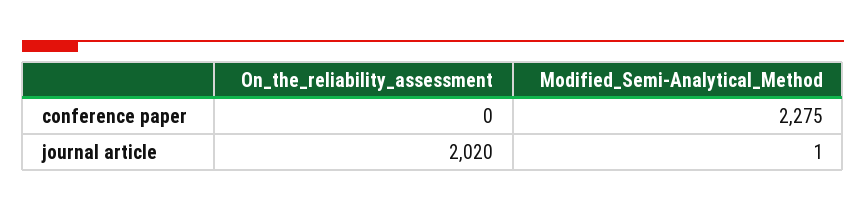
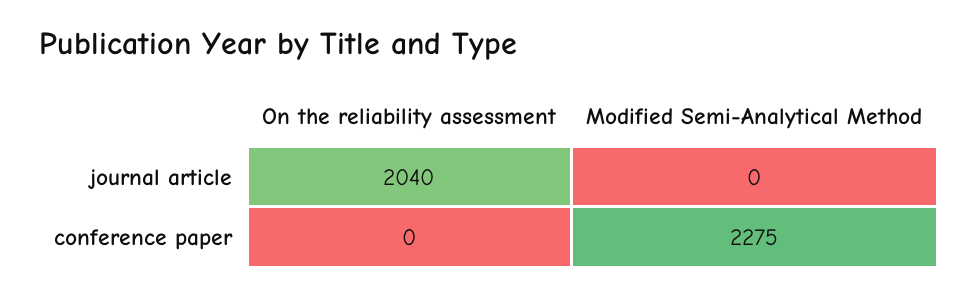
  {
    "On_the_reliability_assessment": {
      "conference paper": 0,
-     "journal article": 2020
+     "journal article": 2040
    },
    "Modified_Semi-Analytical_Method": {
      "conference paper": 2275,
-     "journal article": 1
+     "journal article": 0
    }
  }

